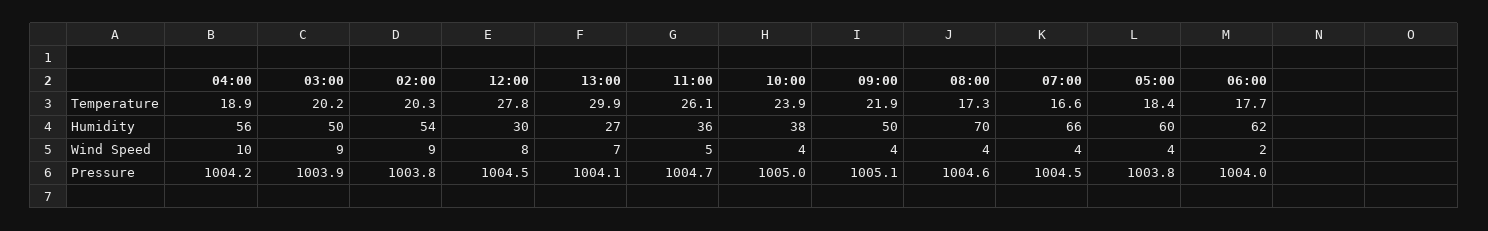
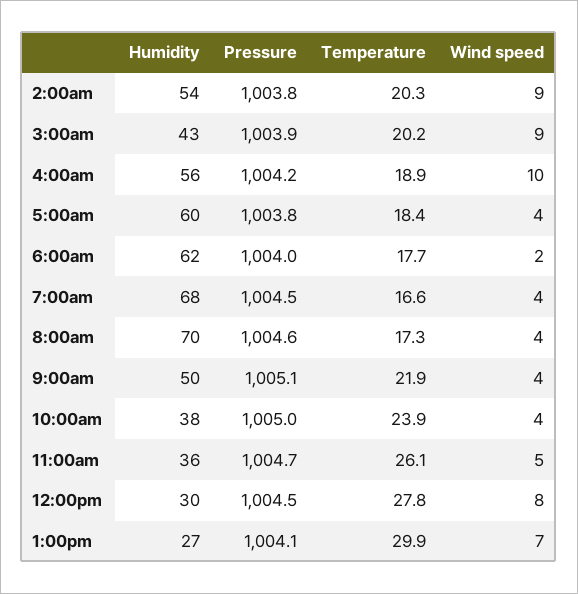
  {
    "04:00": {
      "Temperature": 18.9,
      "Humidity": 56,
      "Wind Speed": 10,
      "Pressure": 1004.2
    },
    "03:00": {
      "Temperature": 20.2,
-     "Humidity": 50,
+     "Humidity": 43,
      "Wind Speed": 9,
      "Pressure": 1003.9
    },
    "02:00": {
      "Temperature": 20.3,
      "Humidity": 54,
      "Wind Speed": 9,
      "Pressure": 1003.8
    },
    "12:00": {
      "Temperature": 27.8,
      "Humidity": 30,
      "Wind Speed": 8,
      "Pressure": 1004.5
    },
    "13:00": {
      "Temperature": 29.9,
      "Humidity": 27,
      "Wind Speed": 7,
      "Pressure": 1004.1
    },
    "11:00": {
      "Temperature": 26.1,
      "Humidity": 36,
      "Wind Speed": 5,
      "Pressure": 1004.7
    },
    "10:00": {
      "Temperature": 23.9,
      "Humidity": 38,
      "Wind Speed": 4,
      "Pressure": 1005
    },
    "09:00": {
      "Temperature": 21.9,
      "Humidity": 50,
      "Wind Speed": 4,
      "Pressure": 1005.1
    },
    "08:00": {
      "Temperature": 17.3,
      "Humidity": 70,
      "Wind Speed": 4,
      "Pressure": 1004.6
    },
    "07:00": {
      "Temperature": 16.6,
-     "Humidity": 66,
+     "Humidity": 68,
      "Wind Speed": 4,
      "Pressure": 1004.5
    },
    "05:00": {
      "Temperature": 18.4,
      "Humidity": 60,
      "Wind Speed": 4,
      "Pressure": 1003.8
    },
    "06:00": {
      "Temperature": 17.7,
      "Humidity": 62,
      "Wind Speed": 2,
      "Pressure": 1004
    }
  }

